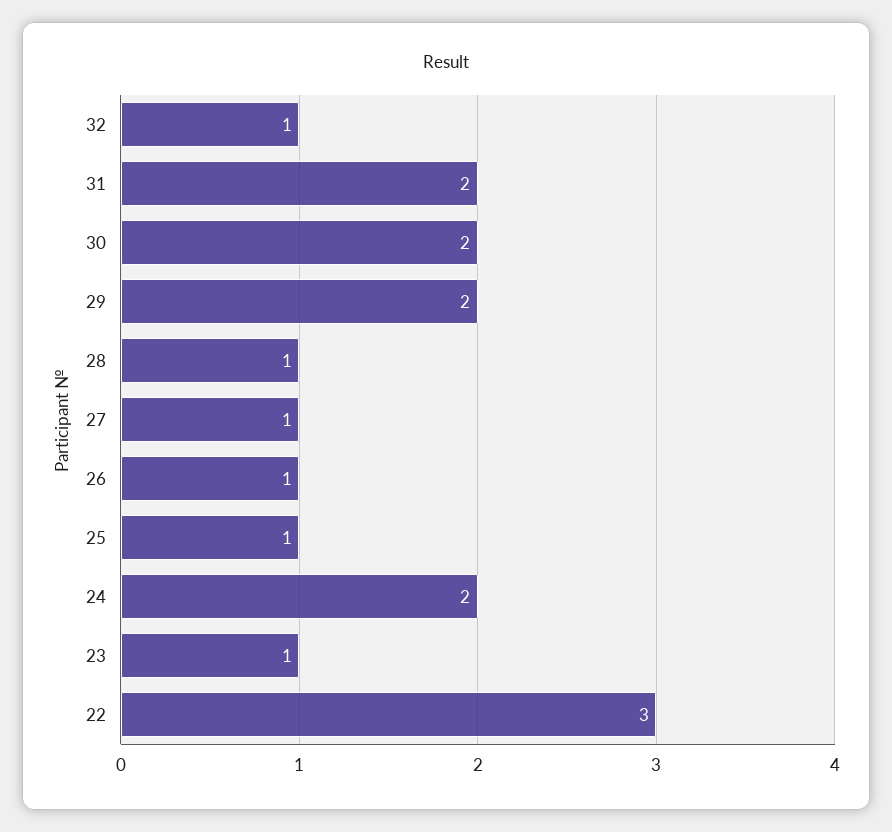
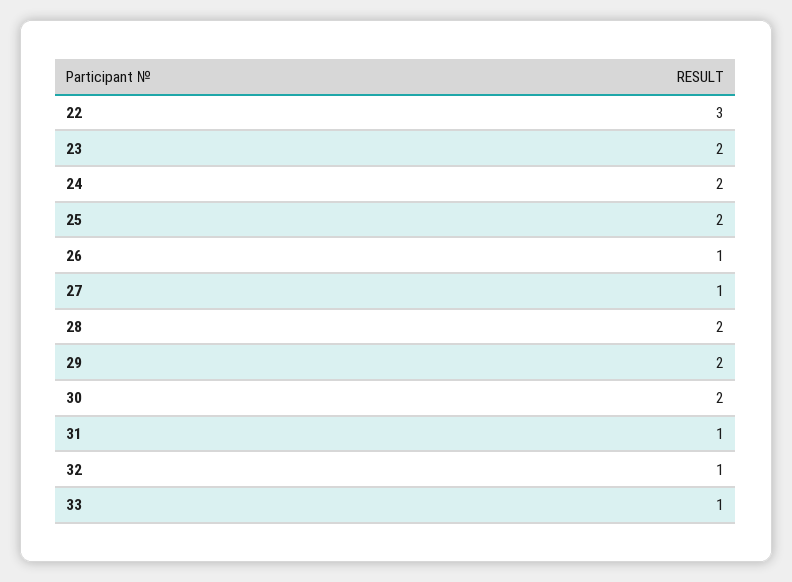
  {
    "32": 1,
-   "31": 2,
+   "31": 1,
    "30": 2,
    "29": 2,
-   "28": 1,
+   "28": 2,
    "27": 1,
    "26": 1,
-   "25": 1,
+   "25": 2,
    "24": 2,
-   "23": 1,
+   "23": 2,
-   "22": 3
+   "22": 3,
+   "33": 1
  }

